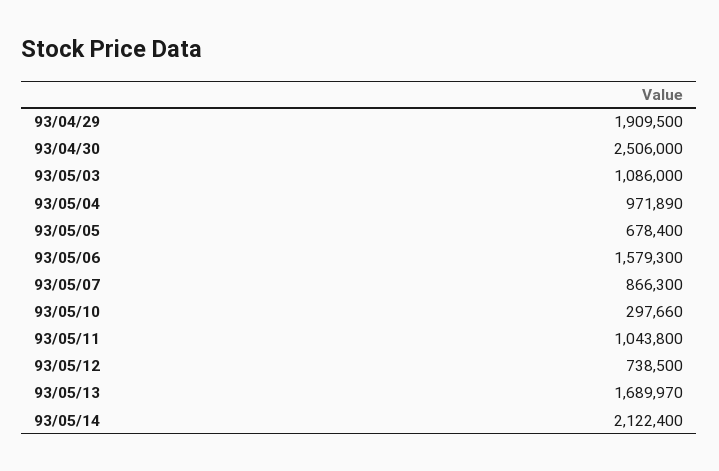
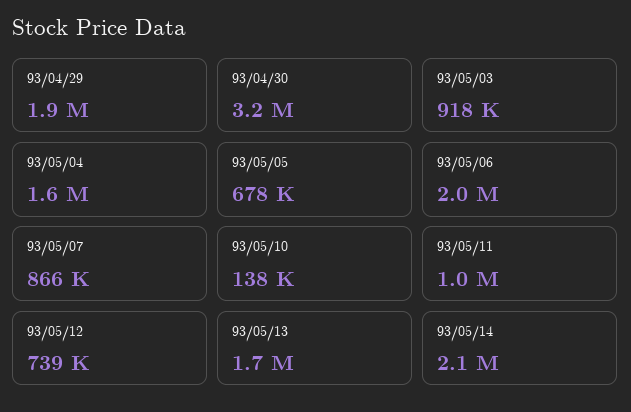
  {
    "93/04/29": 1909500,
-   "93/04/30": 2506000,
+   "93/04/30": 3200000,
-   "93/05/03": 1086000,
+   "93/05/03": 918000,
-   "93/05/04": 971890,
+   "93/05/04": 1600000,
    "93/05/05": 678400,
-   "93/05/06": 1579300,
+   "93/05/06": 2000000,
    "93/05/07": 866300,
-   "93/05/10": 297660,
+   "93/05/10": 138000,
    "93/05/11": 1043800,
    "93/05/12": 738500,
    "93/05/13": 1689970,
    "93/05/14": 2122400
  }

